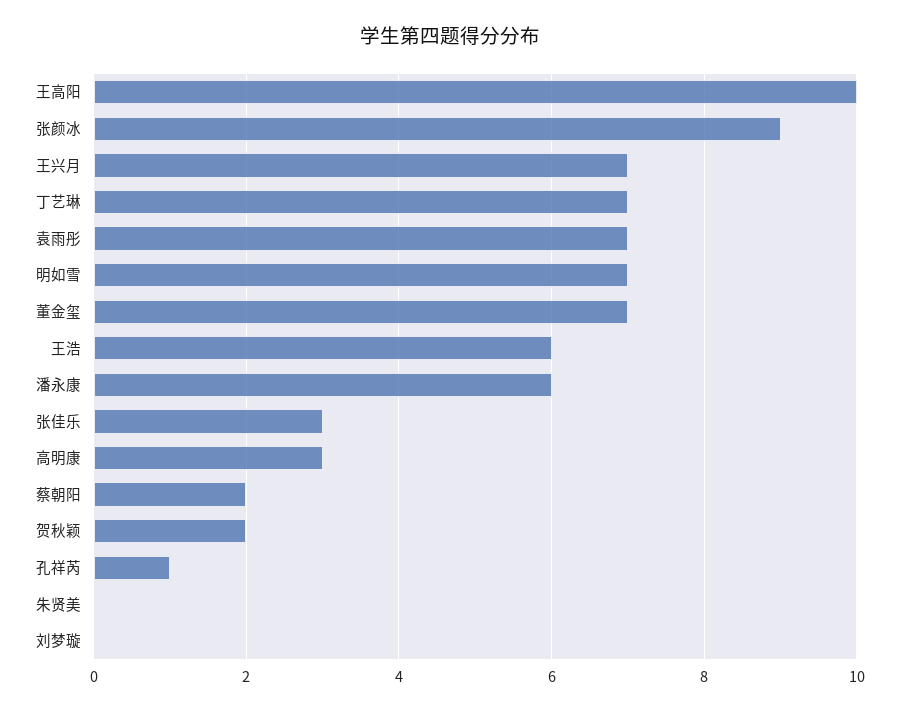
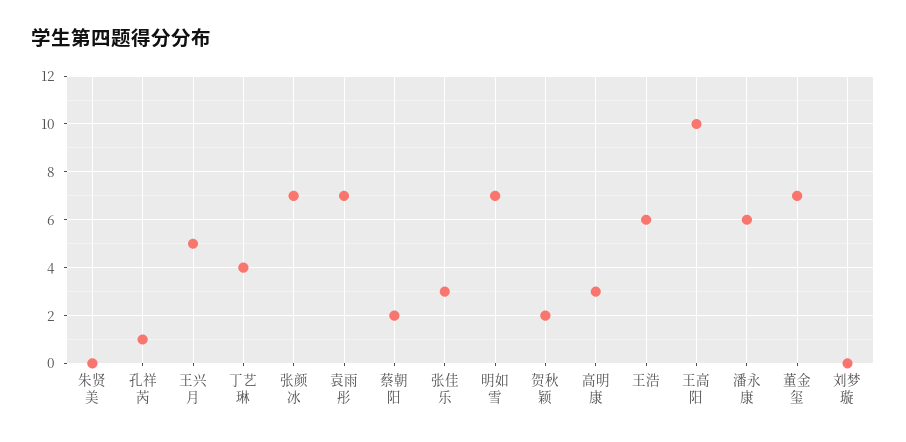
  {
    "王高阳": 10,
-   "张颜冰": 9,
+   "张颜冰": 7,
-   "王兴月": 7,
+   "王兴月": 5,
-   "丁艺琳": 7,
+   "丁艺琳": 4,
    "袁雨彤": 7,
    "明如雪": 7,
    "董金玺": 7,
    "王浩": 6,
    "潘永康": 6,
    "张佳乐": 3,
    "高明康": 3,
    "蔡朝阳": 2,
    "贺秋颖": 2,
    "孔祥芮": 1,
    "朱贤美": 0,
    "刘梦璇": 0
  }

